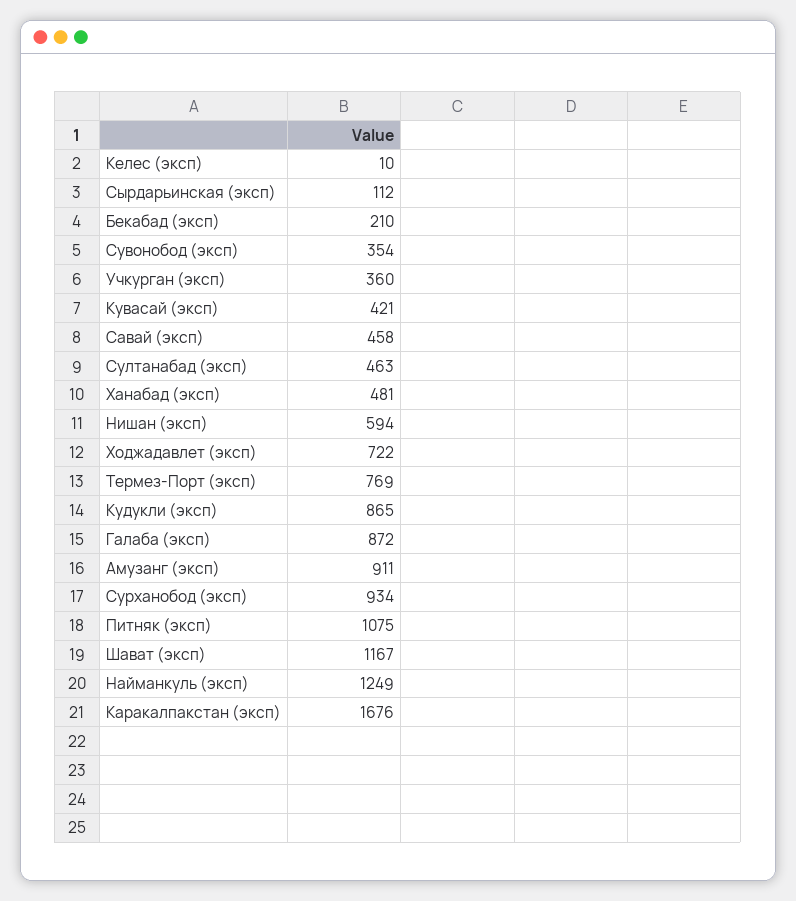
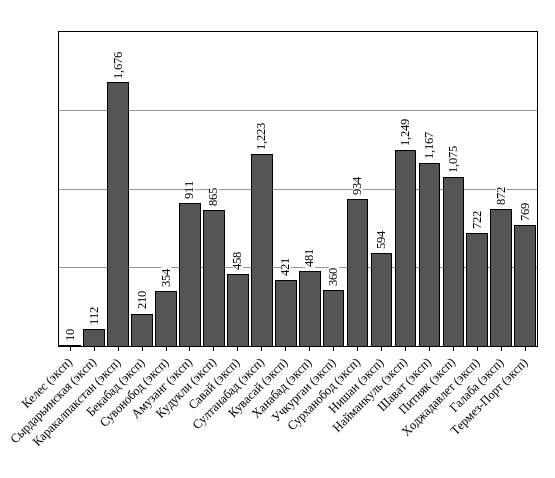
  {
    "Келес (эксп)": 10,
    "Сырдарьинская (эксп)": 112,
    "Бекабад (эксп)": 210,
    "Сувонобод (эксп)": 354,
    "Учкурган (эксп)": 360,
    "Кувасай (эксп)": 421,
    "Савай (эксп)": 458,
-   "Султанабад (эксп)": 463,
+   "Султанабад (эксп)": 1223,
    "Ханабад (эксп)": 481,
    "Нишан (эксп)": 594,
    "Ходжадавлет (эксп)": 722,
    "Термез-Порт (эксп)": 769,
    "Кудукли (эксп)": 865,
    "Галаба (эксп)": 872,
    "Амузанг (эксп)": 911,
    "Сурханобод (эксп)": 934,
    "Питняк (эксп)": 1075,
    "Шават (эксп)": 1167,
    "Найманкуль (эксп)": 1249,
    "Каракалпакстан (эксп)": 1676
  }

